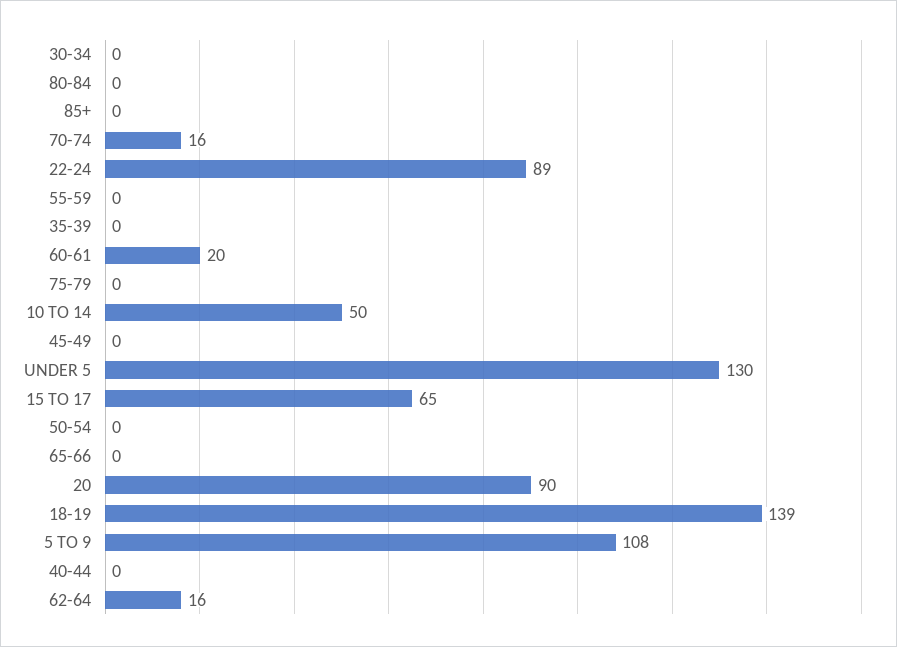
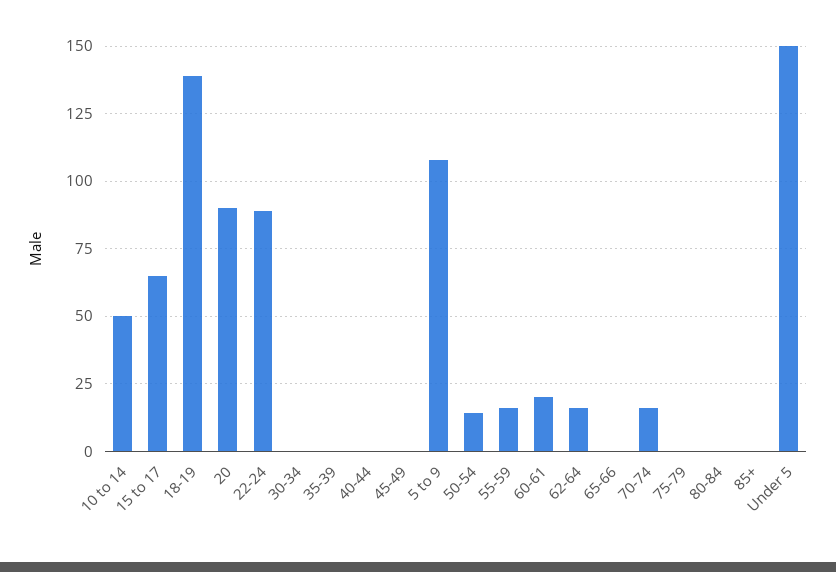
  {
    "30-34": 0,
    "80-84": 0,
    "85+": 0,
    "70-74": 16,
    "22-24": 89,
-   "55-59": 0,
+   "55-59": 15,
    "35-39": 0,
    "60-61": 20,
    "75-79": 0,
    "10 TO 14": 50,
    "45-49": 0,
-   "UNDER 5": 130,
+   "UNDER 5": 150,
    "15 TO 17": 65,
-   "50-54": 0,
+   "50-54": 15,
    "65-66": 0,
    "20": 90,
    "18-19": 139,
    "5 TO 9": 108,
    "40-44": 0,
    "62-64": 16
  }

